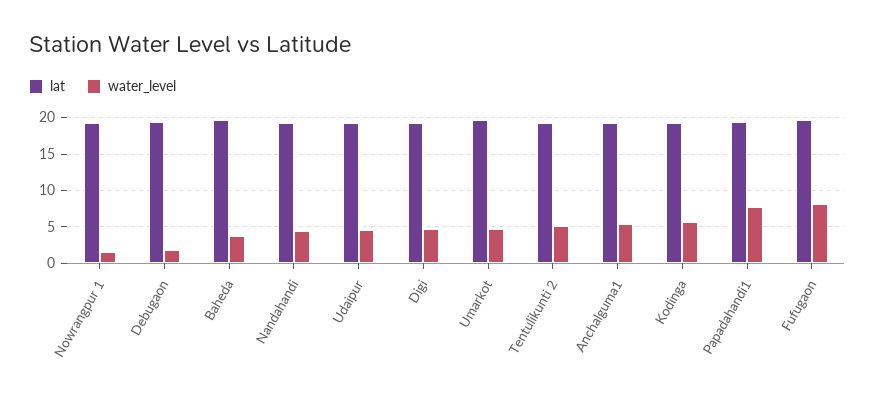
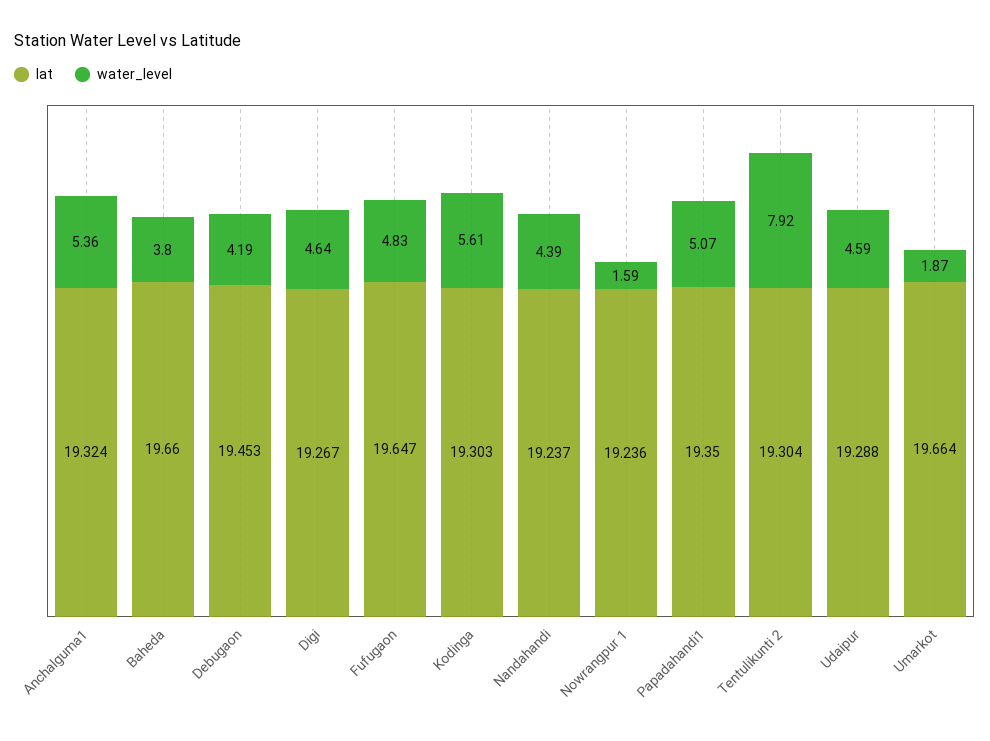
  {
    "lat": {
      "Nowrangpur 1": 19.236,
      "Debugaon": 19.453,
      "Baheda": 19.66,
      "Nandahandi": 19.237,
      "Udaipur": 19.288,
      "Digi": 19.267,
      "Umarkot": 19.664,
      "Tentulikunti 2": 19.304,
      "Anchalguma1": 19.324,
      "Kodinga": 19.303,
      "Papadahandi1": 19.35,
      "Fufugaon": 19.647
    },
    "water_level": {
      "Nowrangpur 1": 1.59,
-     "Debugaon": 2,
+     "Debugaon": 4.19,
      "Baheda": 3.8,
      "Nandahandi": 4.39,
      "Udaipur": 4.59,
      "Digi": 4.64,
-     "Umarkot": 5,
+     "Umarkot": 1.87,
-     "Tentulikunti 2": 5,
+     "Tentulikunti 2": 7.92,
      "Anchalguma1": 5.36,
      "Kodinga": 5.61,
-     "Papadahandi1": 8,
+     "Papadahandi1": 5.07,
-     "Fufugaon": 8
+     "Fufugaon": 4.83
    }
  }

